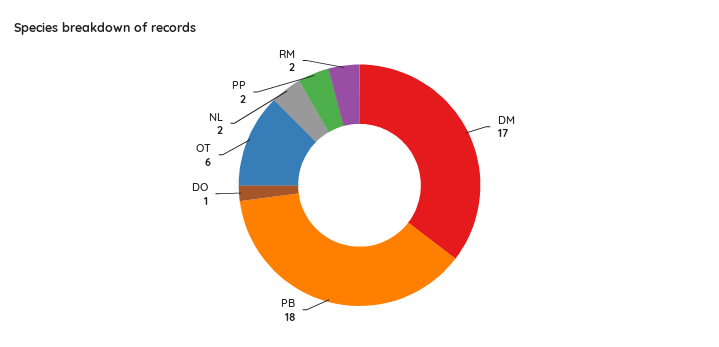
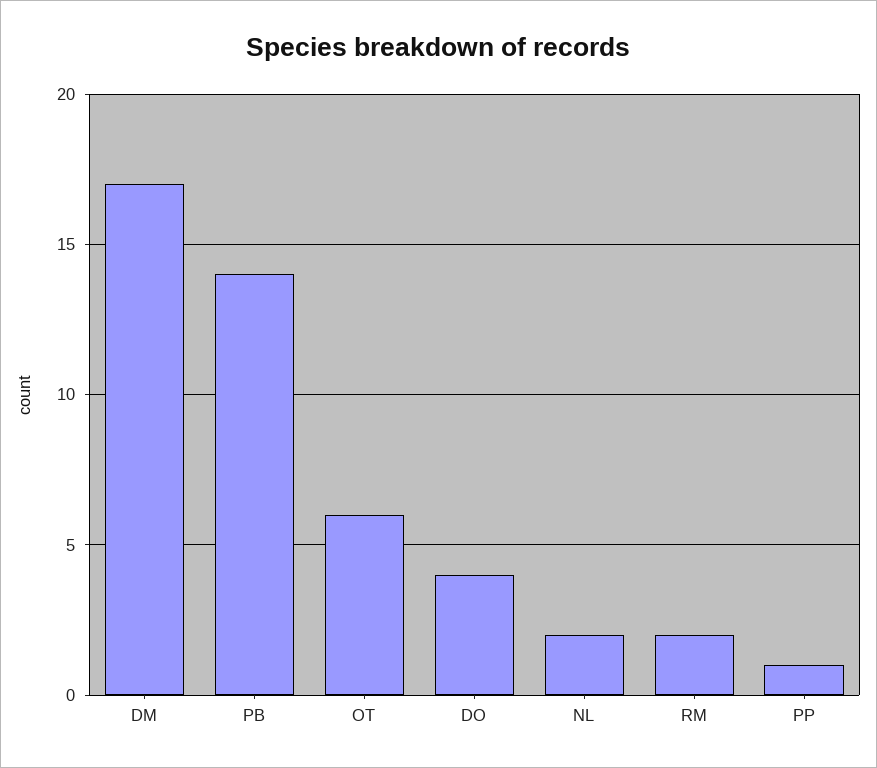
  {
    "DM": 17,
-   "PB": 18,
+   "PB": 14,
-   "DO": 1,
+   "DO": 4,
    "OT": 6,
    "NL": 2,
-   "PP": 2,
+   "PP": 1,
    "RM": 2
  }

